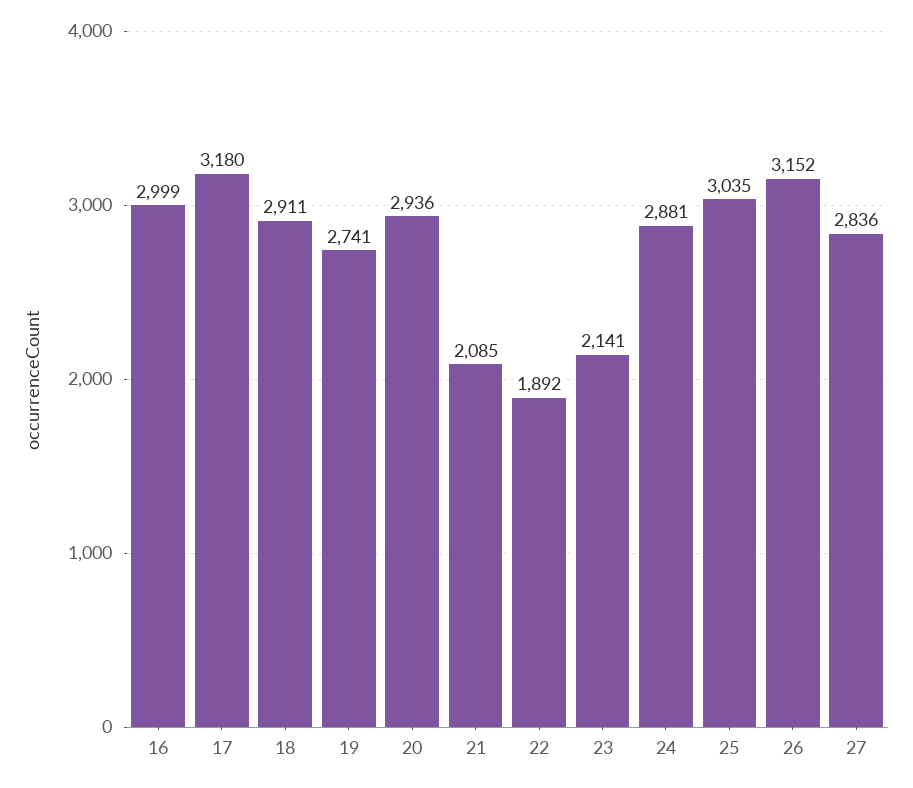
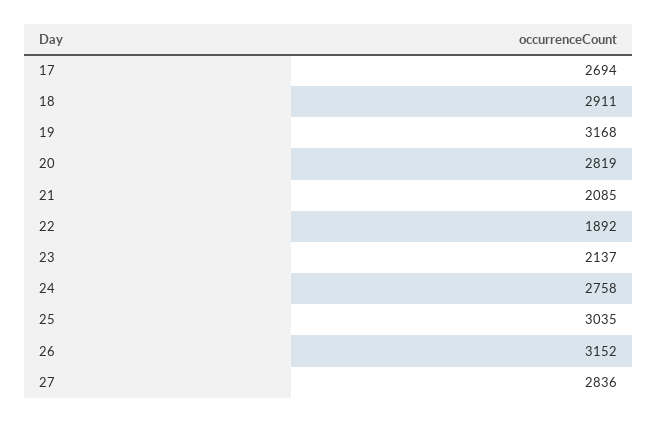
  {
-   "16": 2999,
-   "17": 3180,
+   "17": 2694,
    "18": 2911,
-   "19": 2741,
+   "19": 3168,
-   "20": 2936,
+   "20": 2819,
    "21": 2085,
    "22": 1892,
-   "23": 2141,
+   "23": 2137,
-   "24": 2881,
+   "24": 2758,
    "25": 3035,
    "26": 3152,
    "27": 2836
  }

